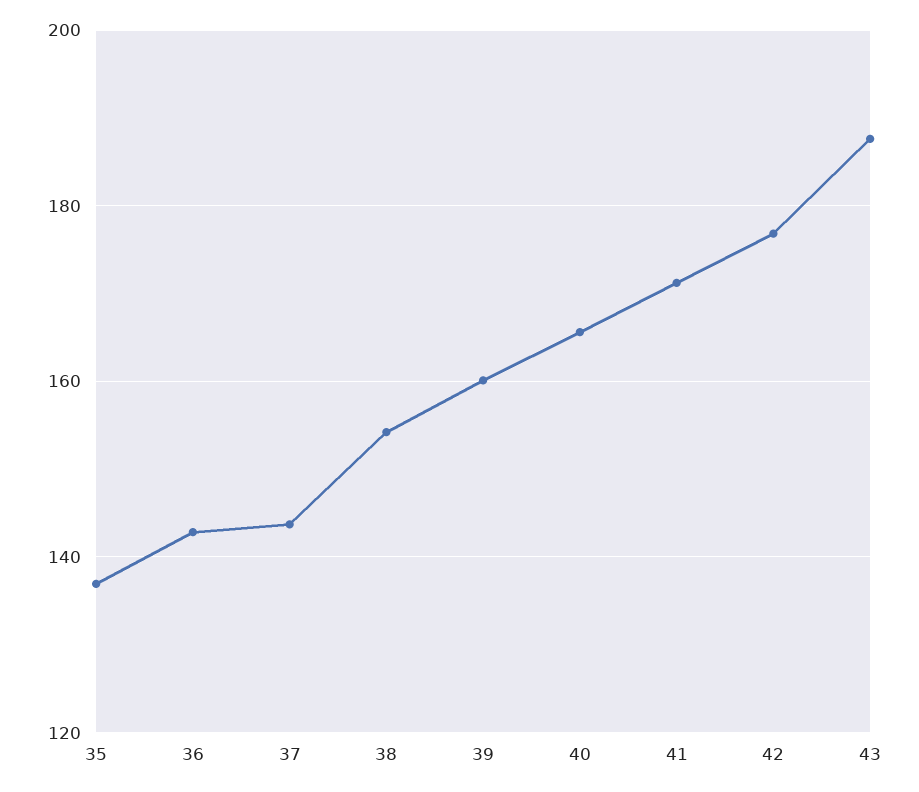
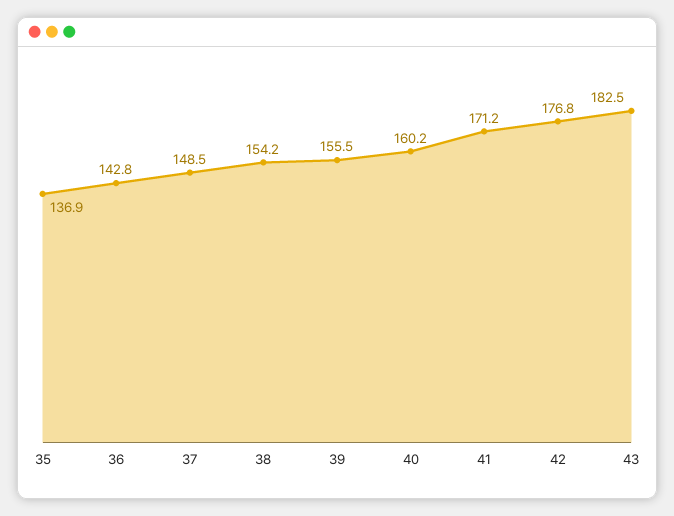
  {
    "35": 136.9,
    "36": 142.8,
-   "37": 144,
+   "37": 148.5,
    "38": 154.2,
-   "39": 160,
+   "39": 155.5,
-   "40": 166,
+   "40": 160.2,
    "41": 171.2,
    "42": 176.8,
-   "43": 188
+   "43": 182.5
  }

